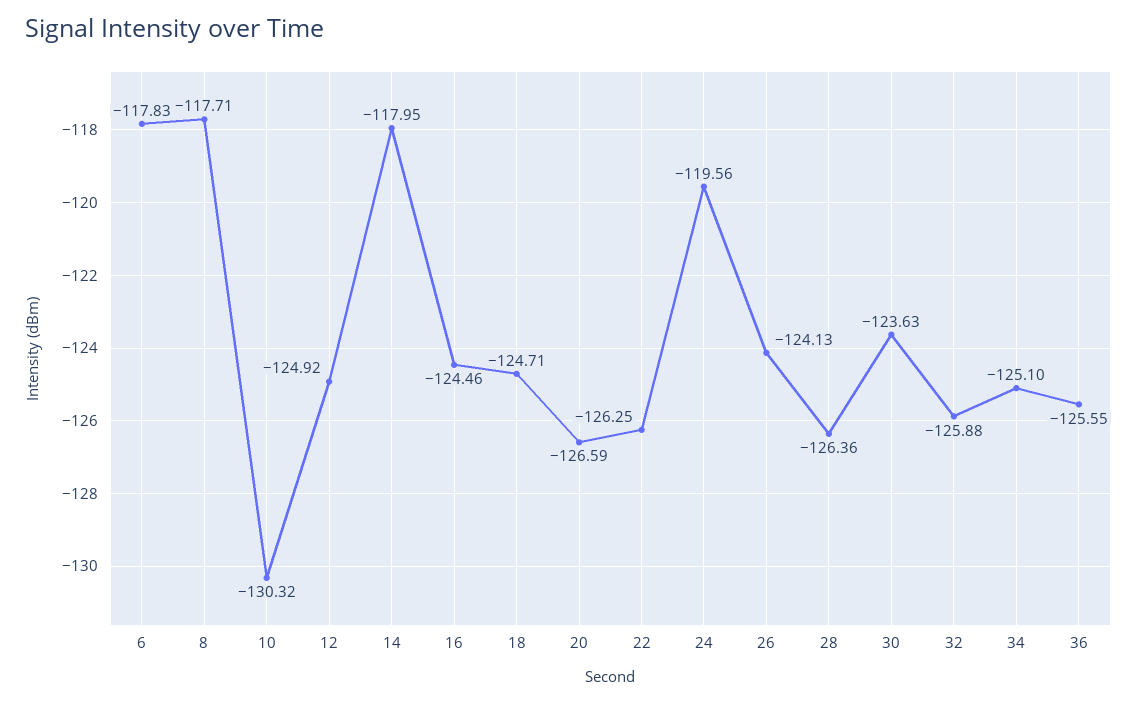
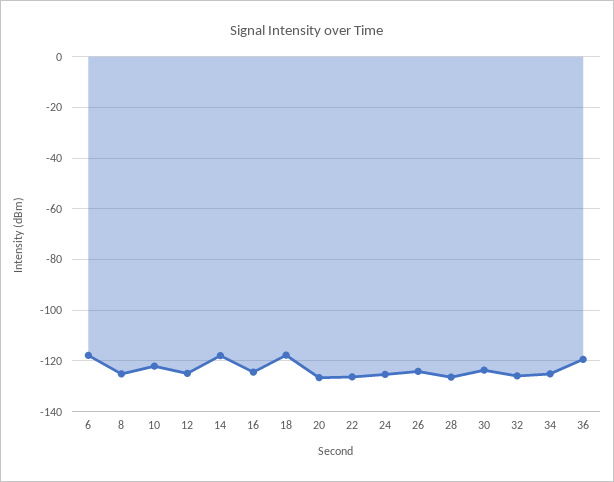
  {
    "6": -117.83,
-   "8": -117.71,
+   "8": -125,
-   "10": -130.32,
+   "10": -122.5,
    "12": -124.92,
    "14": -117.95,
    "16": -124.46,
-   "18": -124.71,
+   "18": -117.5,
    "20": -126.59,
    "22": -126.25,
-   "24": -119.56,
+   "24": -125,
    "26": -124.13,
    "28": -126.36,
    "30": -123.63,
    "32": -125.88,
    "34": -125.1,
-   "36": -125.55
+   "36": -120
  }

